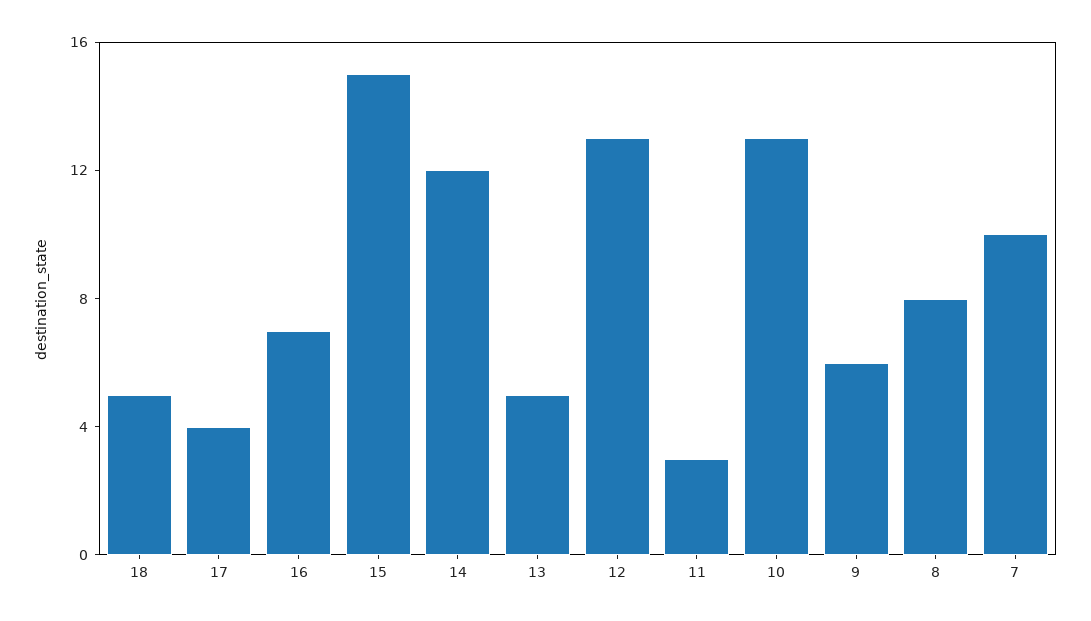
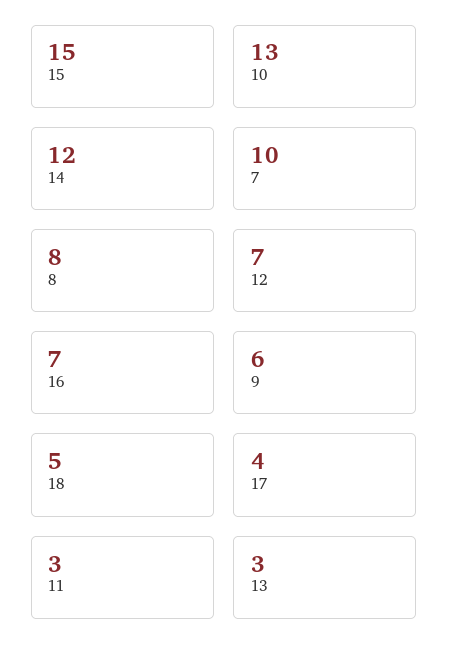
  {
    "18": 5,
    "17": 4,
    "16": 7,
    "15": 15,
    "14": 12,
-   "13": 5,
+   "13": 3,
-   "12": 13,
+   "12": 7,
    "11": 3,
    "10": 13,
    "9": 6,
    "8": 8,
    "7": 10
  }

